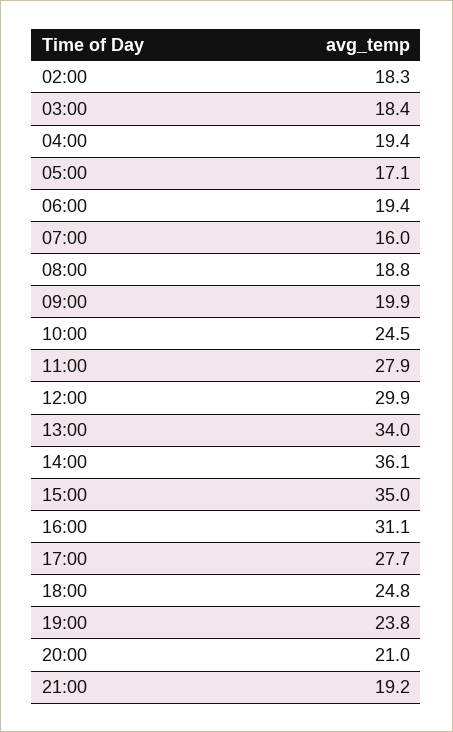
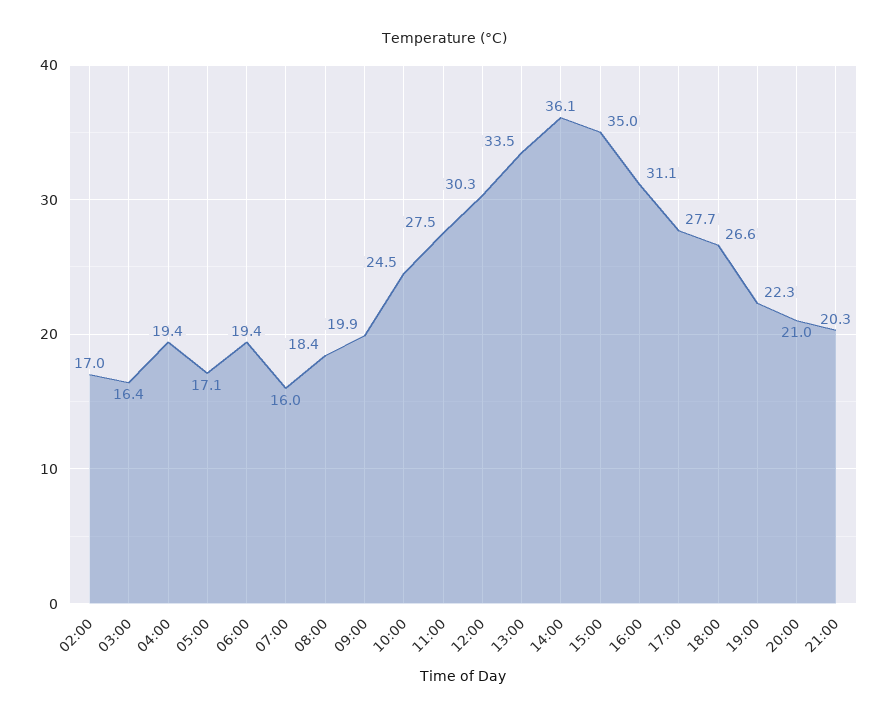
  {
-   "02:00": 18.3,
+   "02:00": 17,
-   "03:00": 18.4,
+   "03:00": 16.4,
    "04:00": 19.4,
    "05:00": 17.1,
    "06:00": 19.4,
    "07:00": 16,
-   "08:00": 18.8,
+   "08:00": 18.4,
    "09:00": 19.9,
    "10:00": 24.5,
-   "11:00": 27.9,
+   "11:00": 27.5,
-   "12:00": 29.9,
+   "12:00": 30.3,
-   "13:00": 34,
+   "13:00": 33.5,
    "14:00": 36.1,
    "15:00": 35,
    "16:00": 31.1,
    "17:00": 27.7,
-   "18:00": 24.8,
+   "18:00": 26.6,
-   "19:00": 23.8,
+   "19:00": 22.3,
    "20:00": 21,
-   "21:00": 19.2
+   "21:00": 20.3
  }

